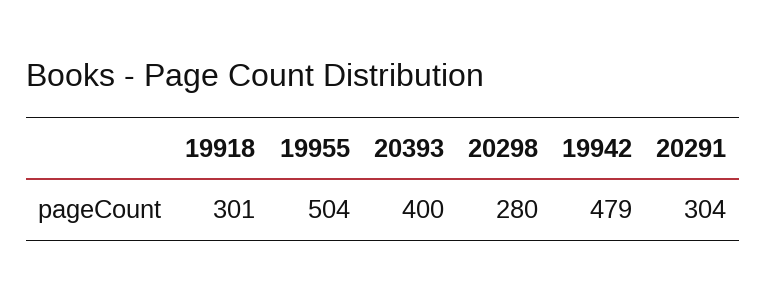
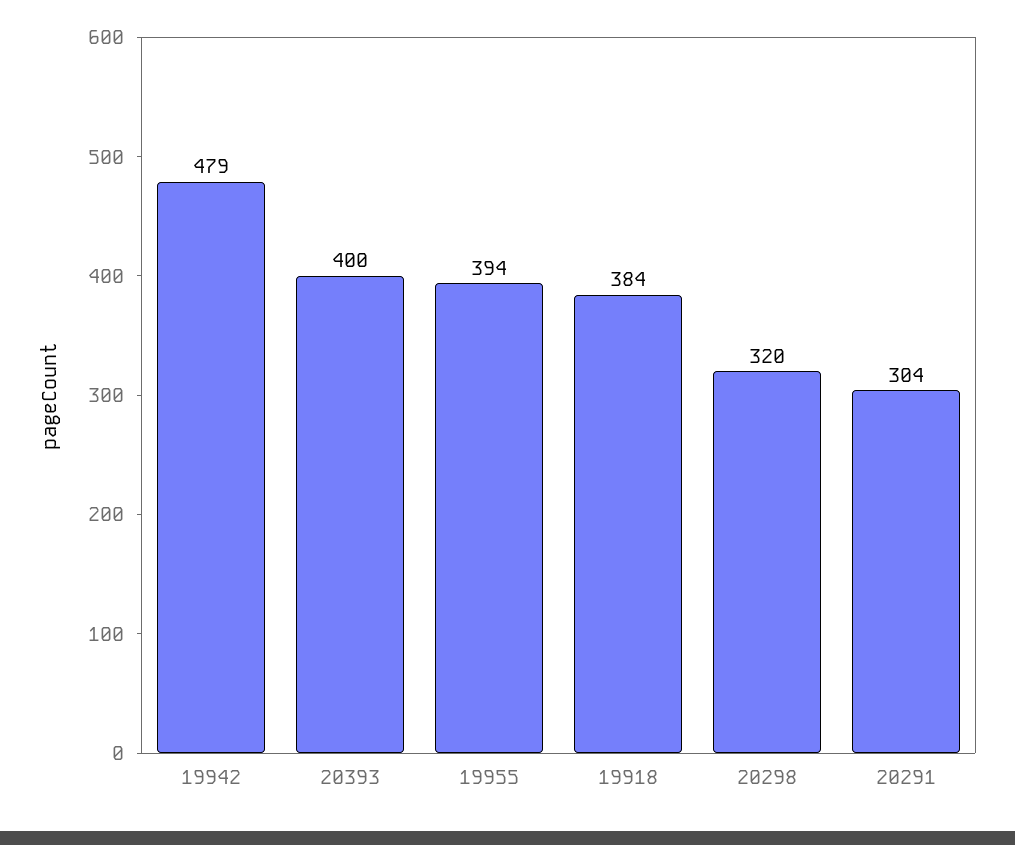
  {
-   "19918": 301,
+   "19918": 384,
-   "19955": 504,
+   "19955": 394,
    "20393": 400,
-   "20298": 280,
+   "20298": 320,
    "19942": 479,
    "20291": 304
  }

